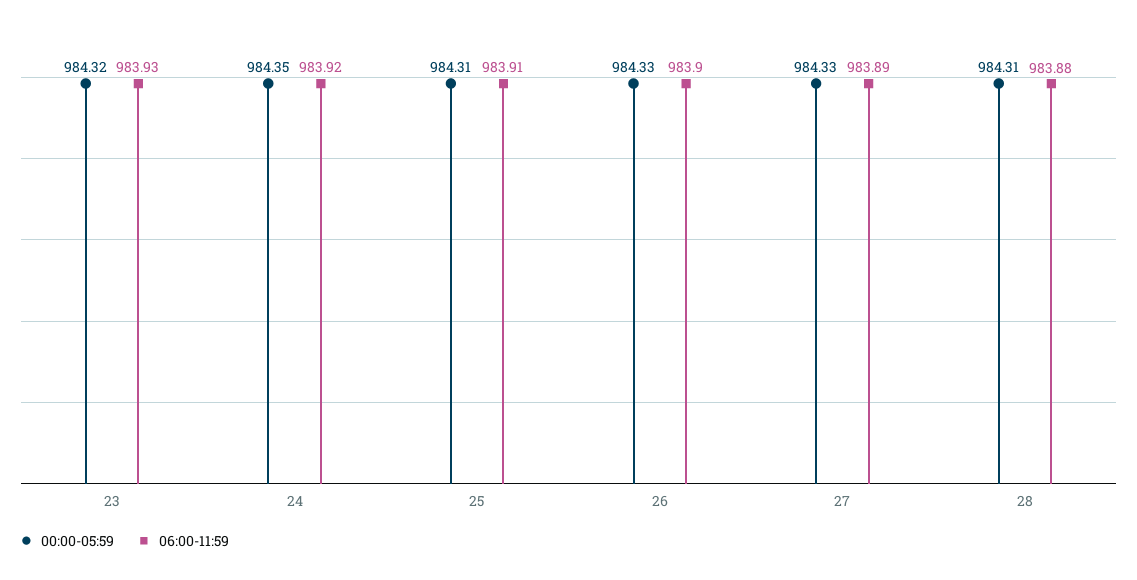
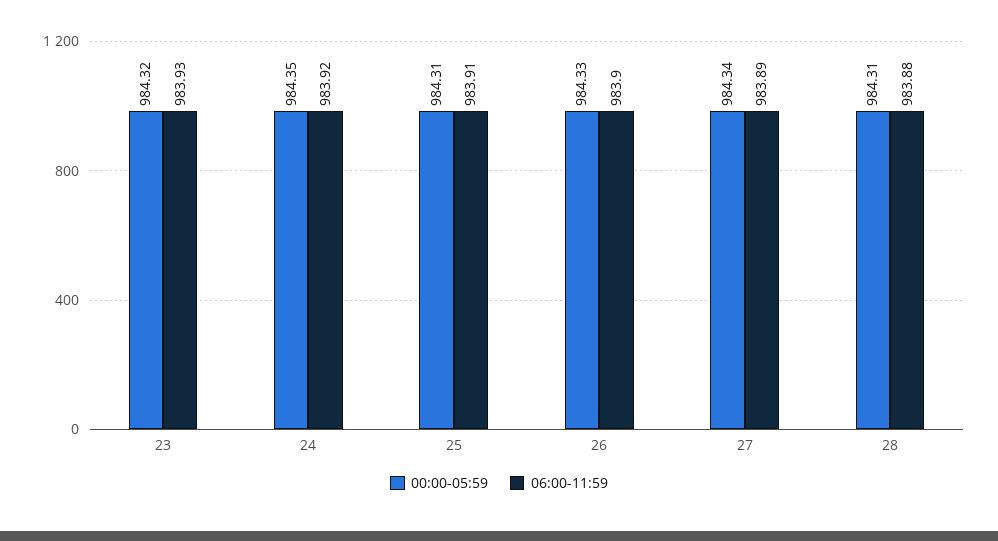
  {
    "00:00-05:59": {
      "23": 984.32,
      "24": 984.35,
      "25": 984.31,
      "26": 984.33,
-     "27": 984.33,
+     "27": 984.34,
      "28": 984.31
    },
    "06:00-11:59": {
      "23": 983.93,
      "24": 983.92,
      "25": 983.91,
      "26": 983.9,
      "27": 983.89,
      "28": 983.88
    }
  }

